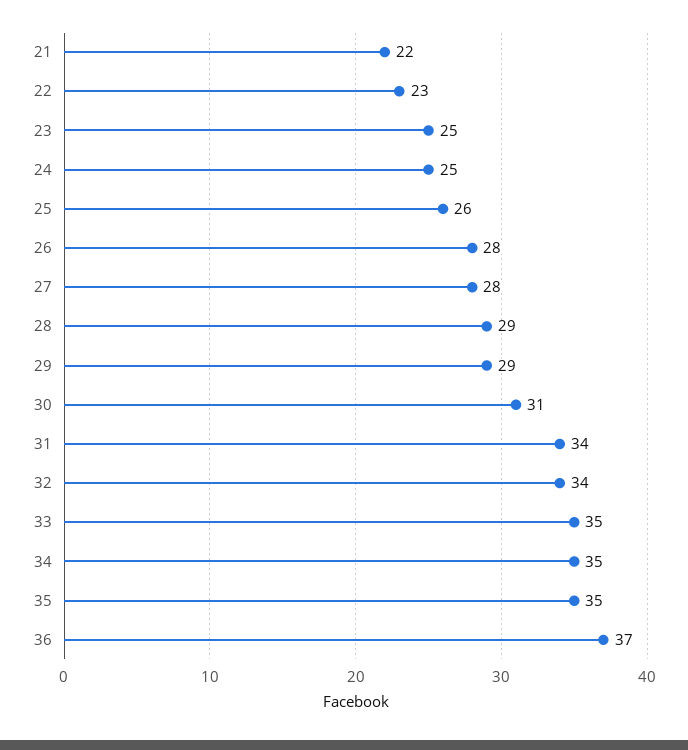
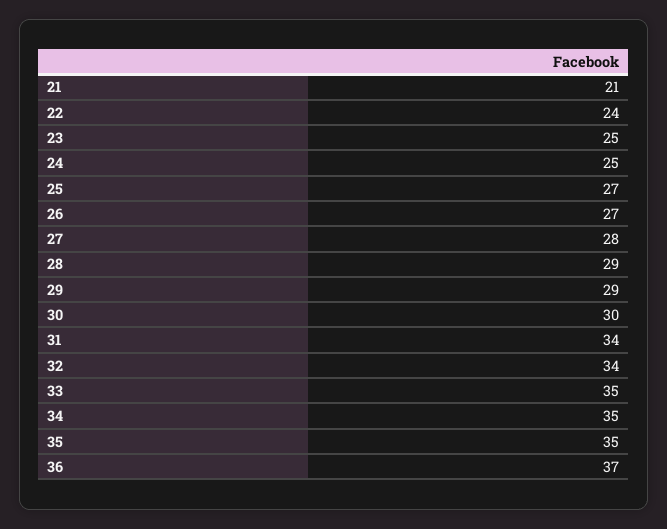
  {
-   "21": 22,
+   "21": 21,
-   "22": 23,
+   "22": 24,
    "23": 25,
    "24": 25,
-   "25": 26,
+   "25": 27,
-   "26": 28,
+   "26": 27,
    "27": 28,
    "28": 29,
    "29": 29,
-   "30": 31,
+   "30": 30,
    "31": 34,
    "32": 34,
    "33": 35,
    "34": 35,
    "35": 35,
    "36": 37
  }

